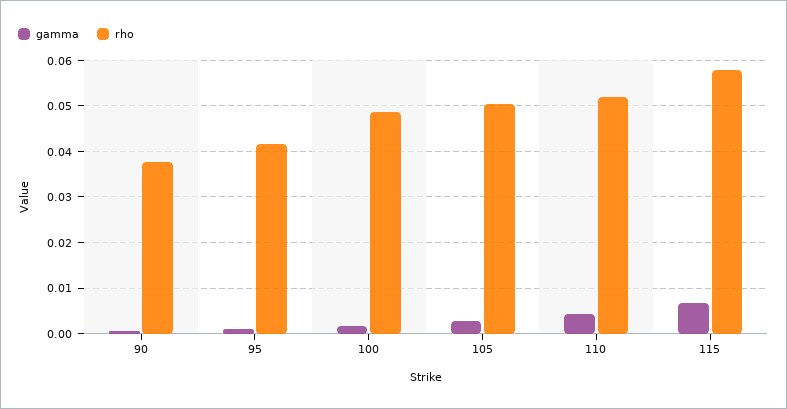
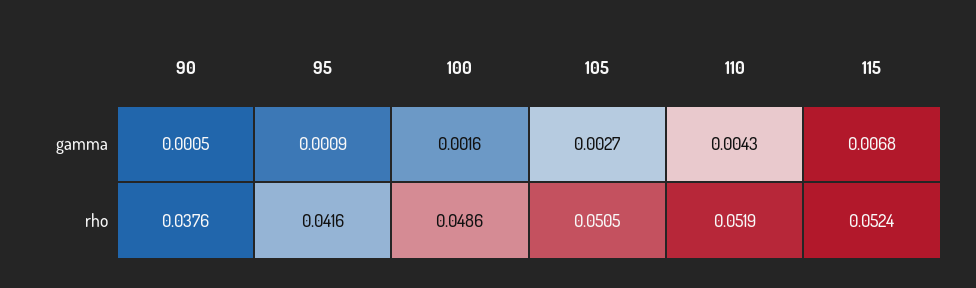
  {
    "gamma": {
      "90": 0.0005,
      "95": 0.0009,
      "100": 0.0016,
      "105": 0.0027,
      "110": 0.0043,
      "115": 0.0068
    },
    "rho": {
      "90": 0.0376,
      "95": 0.0416,
      "100": 0.0486,
      "105": 0.0505,
      "110": 0.0519,
-     "115": 0.058
+     "115": 0.0524
    }
  }

